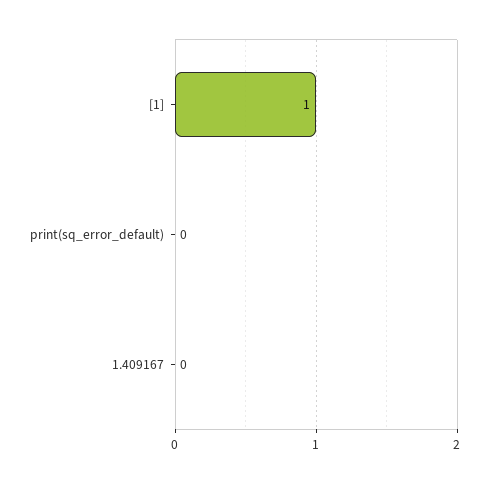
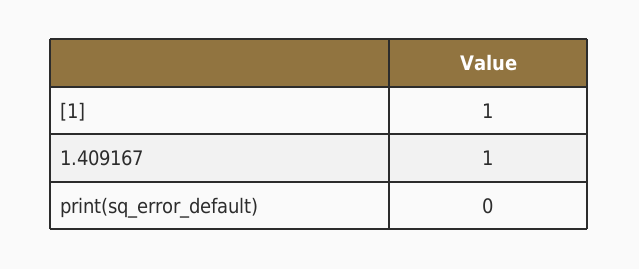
  {
    "[1]": 1,
    "print(sq_error_default)": 0,
-   "1.409167": 0
+   "1.409167": 1
  }

